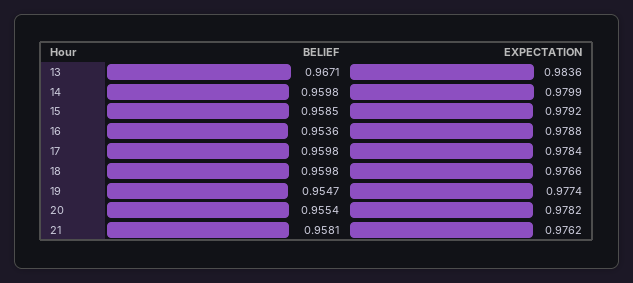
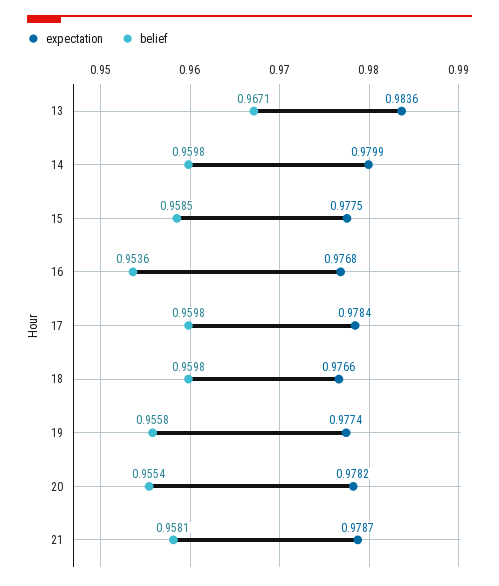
  {
    "BELIEF": {
      "13": 0.9671,
      "14": 0.9598,
      "15": 0.9585,
      "16": 0.9536,
      "17": 0.9598,
      "18": 0.9598,
-     "19": 0.9547,
+     "19": 0.9558,
      "20": 0.9554,
      "21": 0.9581
    },
    "EXPECTATION": {
      "13": 0.9836,
      "14": 0.9799,
-     "15": 0.9792,
+     "15": 0.9775,
-     "16": 0.9788,
+     "16": 0.9768,
      "17": 0.9784,
      "18": 0.9766,
      "19": 0.9774,
      "20": 0.9782,
-     "21": 0.9762
+     "21": 0.9787
    }
  }

